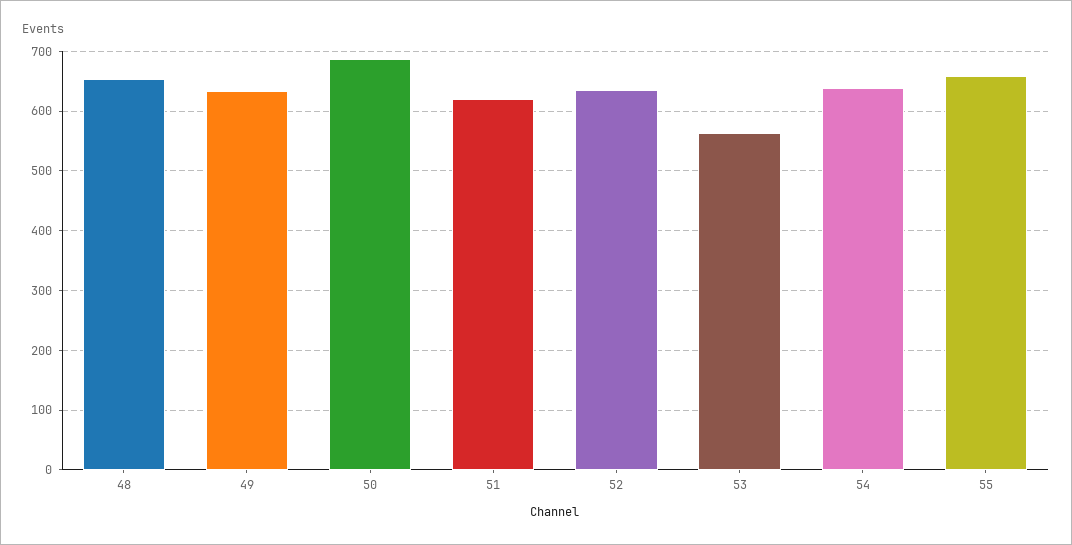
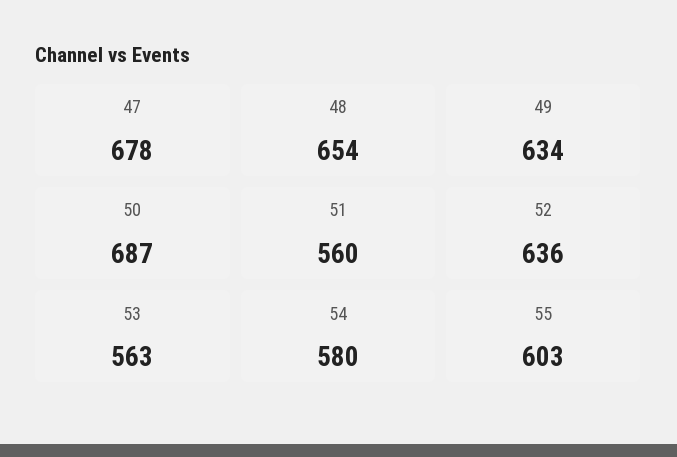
  {
    "48": 654,
    "49": 634,
    "50": 687,
-   "51": 620,
+   "51": 560,
    "52": 636,
    "53": 563,
-   "54": 640,
+   "54": 580,
-   "55": 660
+   "55": 603,
+   "47": 678
  }

